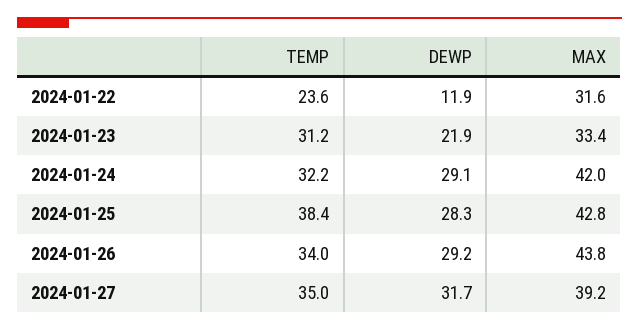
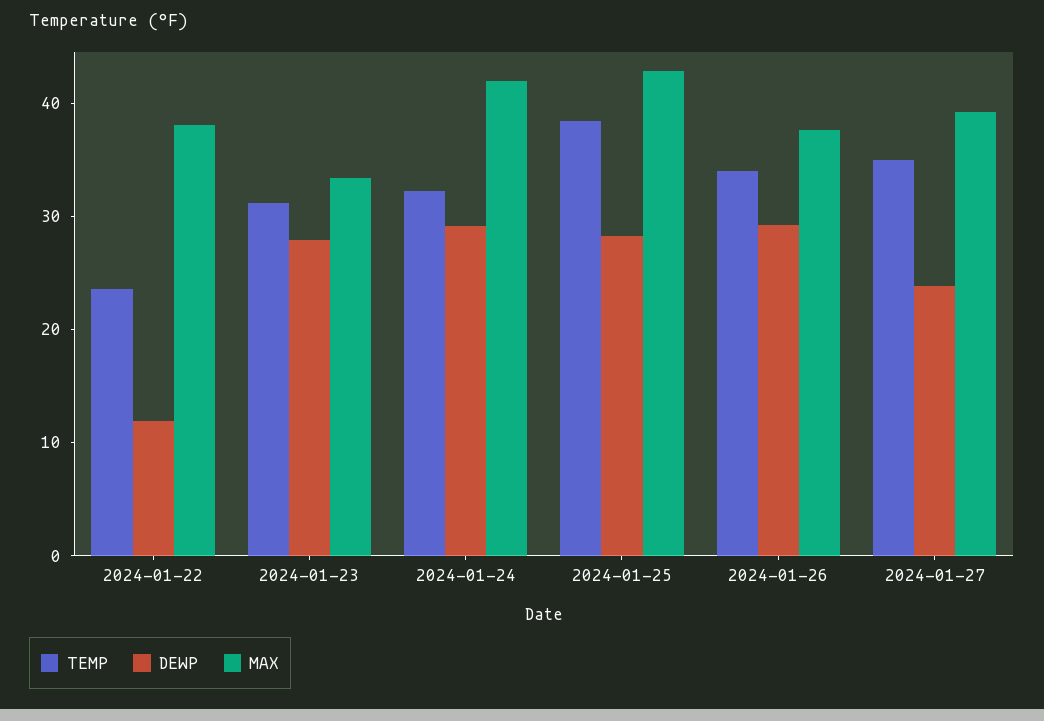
  {
    "TEMP": {
      "2024-01-22": 23.6,
      "2024-01-23": 31.2,
      "2024-01-24": 32.2,
      "2024-01-25": 38.4,
      "2024-01-26": 34,
      "2024-01-27": 35
    },
    "DEWP": {
      "2024-01-22": 11.9,
-     "2024-01-23": 21.9,
+     "2024-01-23": 28,
      "2024-01-24": 29.1,
      "2024-01-25": 28.3,
      "2024-01-26": 29.2,
-     "2024-01-27": 31.7
+     "2024-01-27": 24
    },
    "MAX": {
-     "2024-01-22": 31.6,
+     "2024-01-22": 38,
      "2024-01-23": 33.4,
      "2024-01-24": 42,
      "2024-01-25": 42.8,
-     "2024-01-26": 43.8,
+     "2024-01-26": 38,
      "2024-01-27": 39.2
    }
  }

